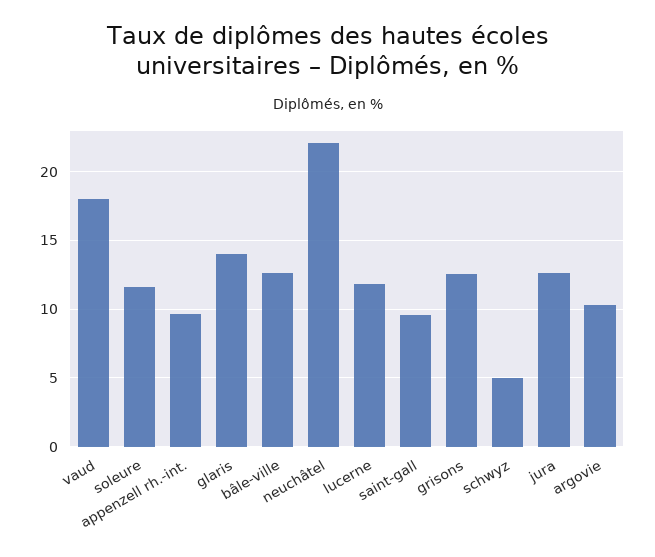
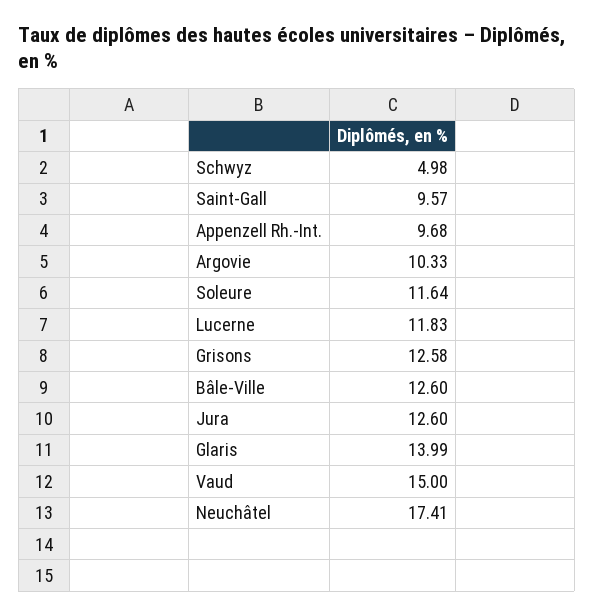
  {
-   "vaud": 18,
+   "vaud": 15,
    "soleure": 11.64,
    "appenzell rh.-int.": 9.68,
    "glaris": 13.99,
    "bâle-ville": 12.6,
-   "neuchâtel": 22,
+   "neuchâtel": 17.41,
    "lucerne": 11.83,
    "saint-gall": 9.57,
    "grisons": 12.58,
    "schwyz": 4.98,
    "jura": 12.6,
    "argovie": 10.33
  }

